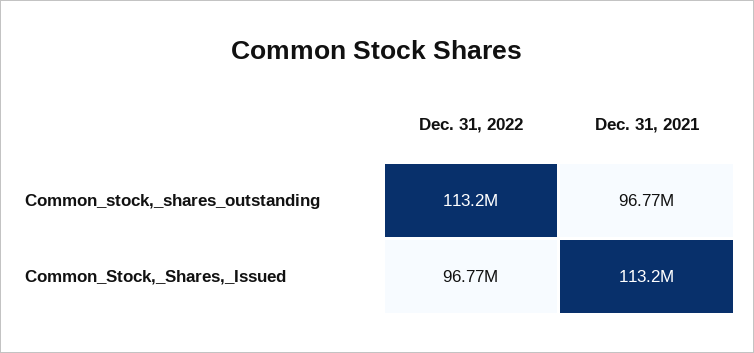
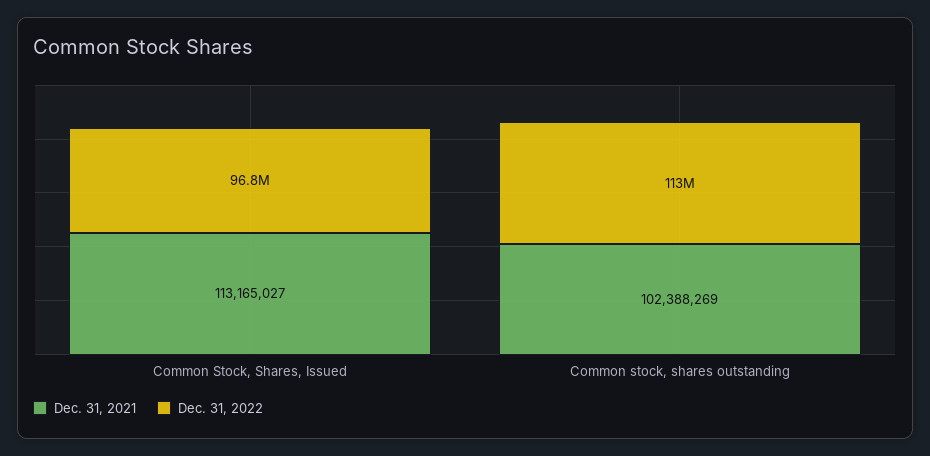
  {
    "Dec. 31, 2022": {
      "Common_stock,_shares_outstanding": 113200000,
      "Common_Stock,_Shares,_Issued": 96770000
    },
    "Dec. 31, 2021": {
-     "Common_stock,_shares_outstanding": 96770000,
+     "Common_stock,_shares_outstanding": 102388269,
      "Common_Stock,_Shares,_Issued": 113165027
    }
  }

